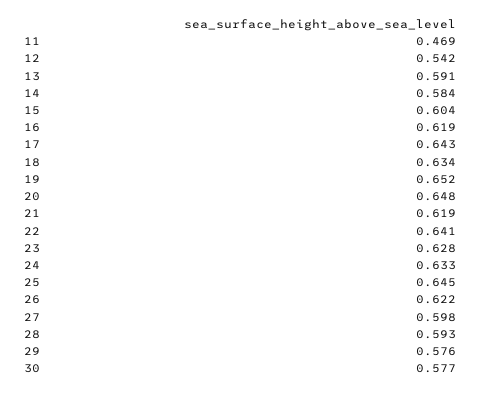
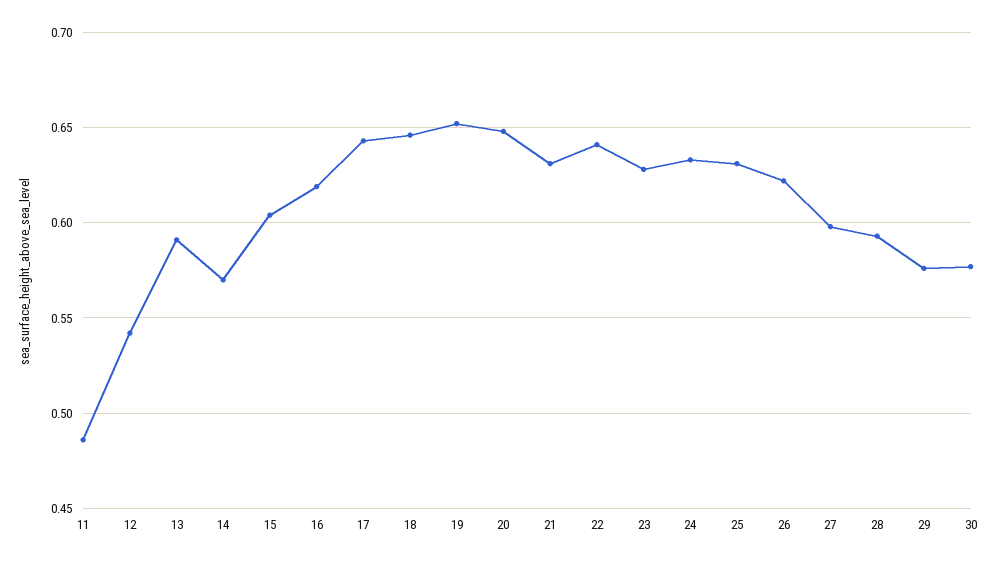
  {
-   "11": 0.469,
+   "11": 0.485,
    "12": 0.542,
    "13": 0.591,
-   "14": 0.584,
+   "14": 0.57,
    "15": 0.604,
    "16": 0.619,
    "17": 0.643,
-   "18": 0.634,
+   "18": 0.645,
    "19": 0.652,
    "20": 0.648,
-   "21": 0.619,
+   "21": 0.63,
    "22": 0.641,
    "23": 0.628,
    "24": 0.633,
-   "25": 0.645,
+   "25": 0.63,
    "26": 0.622,
    "27": 0.598,
    "28": 0.593,
    "29": 0.576,
    "30": 0.577
  }

